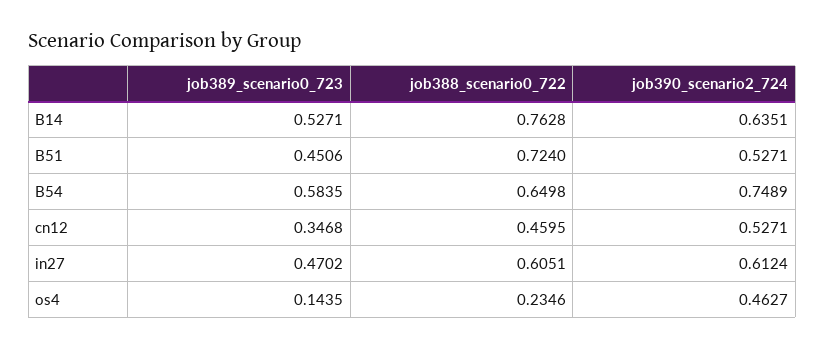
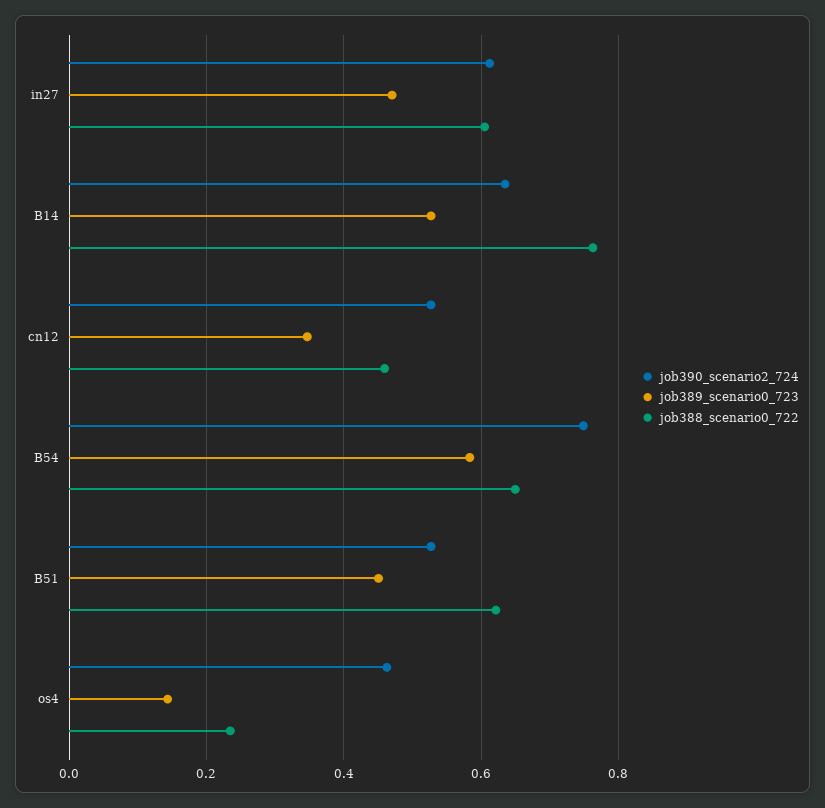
  {
    "job389_scenario0_723": {
      "B14": 0.5271,
      "B51": 0.4506,
      "B54": 0.5835,
      "cn12": 0.3468,
      "in27": 0.4702,
      "os4": 0.1435
    },
    "job388_scenario0_722": {
      "B14": 0.7628,
-     "B51": 0.724,
+     "B51": 0.62,
      "B54": 0.6498,
      "cn12": 0.4595,
      "in27": 0.6051,
      "os4": 0.2346
    },
    "job390_scenario2_724": {
      "B14": 0.6351,
      "B51": 0.5271,
      "B54": 0.7489,
      "cn12": 0.5271,
      "in27": 0.6124,
      "os4": 0.4627
    }
  }

